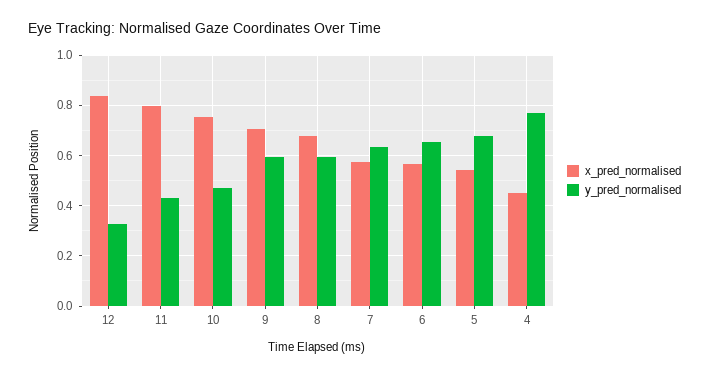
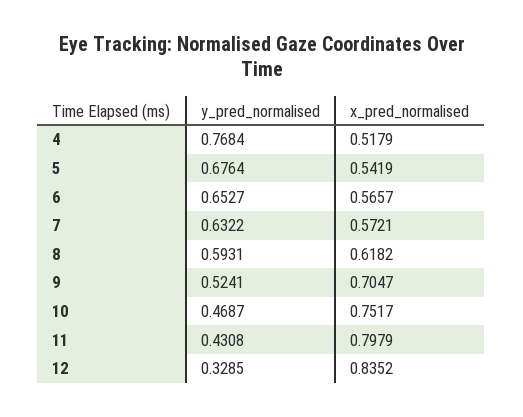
  {
    "x_pred_normalised": {
      "12": 0.8352,
      "11": 0.7979,
      "10": 0.7517,
      "9": 0.7047,
-     "8": 0.675,
+     "8": 0.6182,
      "7": 0.5721,
      "6": 0.5657,
      "5": 0.5419,
-     "4": 0.45
+     "4": 0.5179
    },
    "y_pred_normalised": {
      "12": 0.3285,
      "11": 0.4308,
      "10": 0.4687,
-     "9": 0.6,
+     "9": 0.5241,
      "8": 0.5931,
      "7": 0.6322,
      "6": 0.6527,
      "5": 0.6764,
      "4": 0.7684
    }
  }

